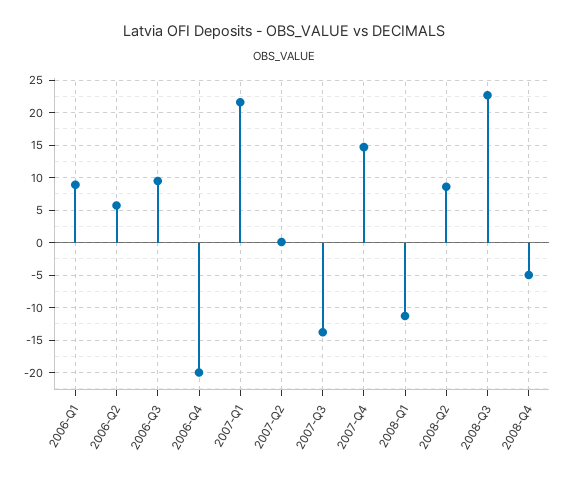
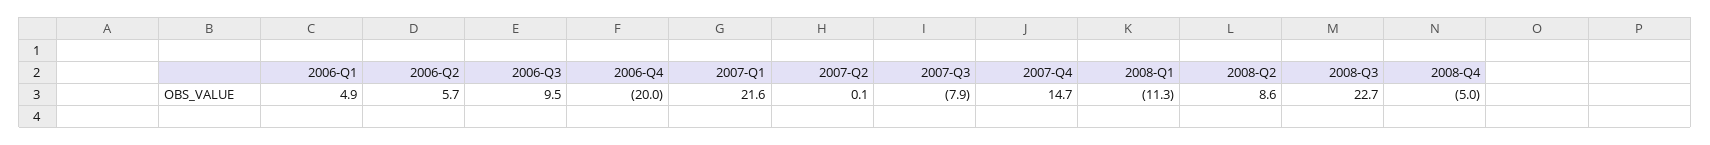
  {
-   "2006-Q1": 9,
+   "2006-Q1": 4.9,
    "2006-Q2": 5.7,
    "2006-Q3": 9.5,
    "2006-Q4": -20,
    "2007-Q1": 21.6,
    "2007-Q2": 0.1,
-   "2007-Q3": -14,
+   "2007-Q3": -7.9,
    "2007-Q4": 14.7,
    "2008-Q1": -11.3,
    "2008-Q2": 8.6,
    "2008-Q3": 22.7,
    "2008-Q4": -5
  }

